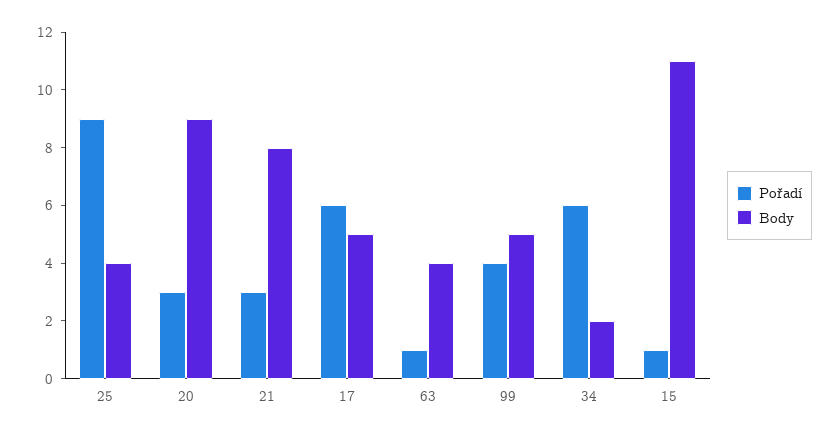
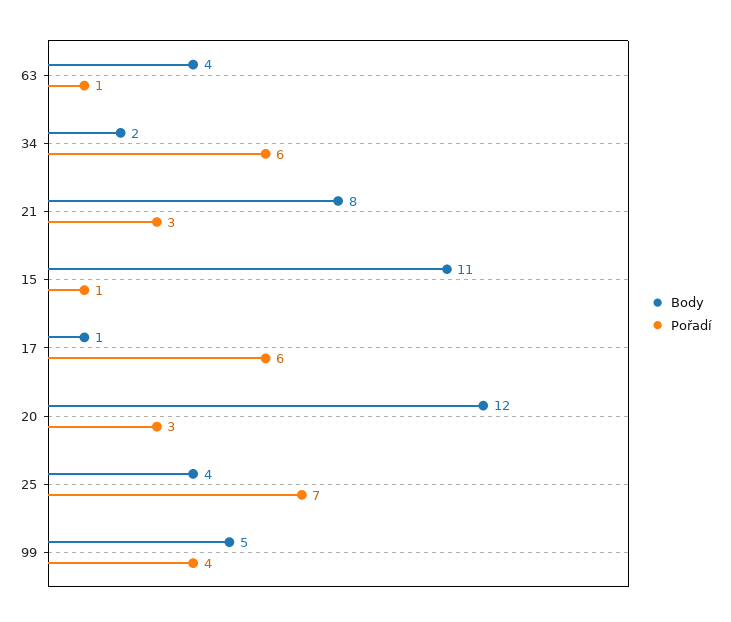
  {
    "Pořadí": {
-     "25": 9,
+     "25": 7,
      "20": 3,
      "21": 3,
      "17": 6,
      "63": 1,
      "99": 4,
      "34": 6,
      "15": 1
    },
    "Body": {
      "25": 4,
-     "20": 9,
+     "20": 12,
      "21": 8,
-     "17": 5,
+     "17": 1,
      "63": 4,
      "99": 5,
      "34": 2,
      "15": 11
    }
  }

